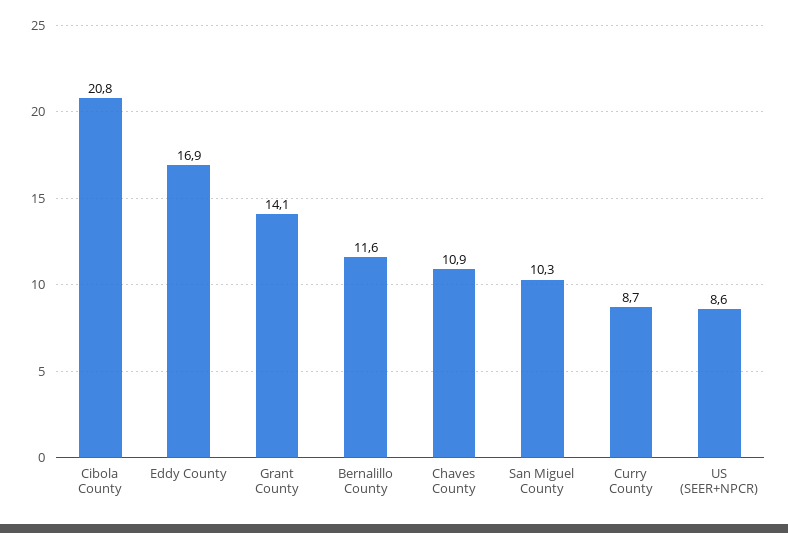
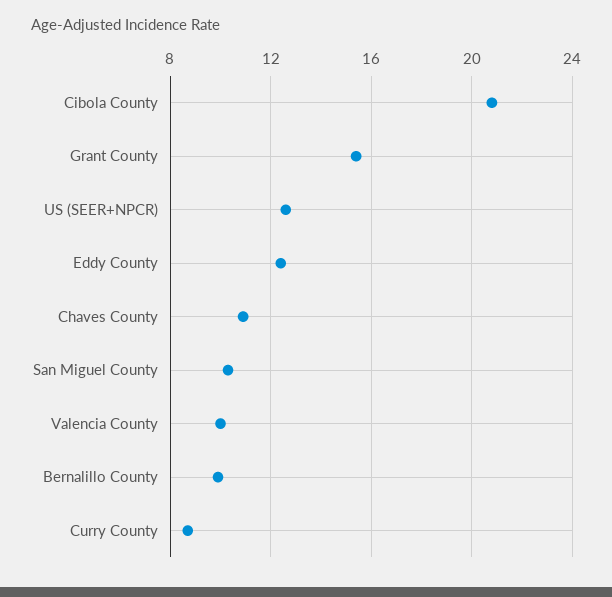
  {
    "Cibola County": 20.8,
-   "Eddy County": 16.9,
+   "Eddy County": 12.5,
-   "Grant County": 14.1,
+   "Grant County": 15.5,
-   "Bernalillo County": 11.6,
+   "Bernalillo County": 10,
    "Chaves County": 10.9,
    "San Miguel County": 10.3,
    "Curry County": 8.7,
-   "US (SEER+NPCR)": 8.6
+   "US (SEER+NPCR)": 12.5,
+   "Valencia County": 10
  }

